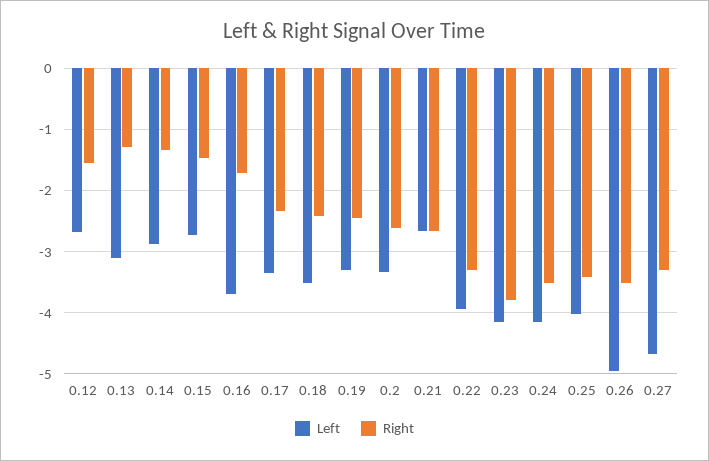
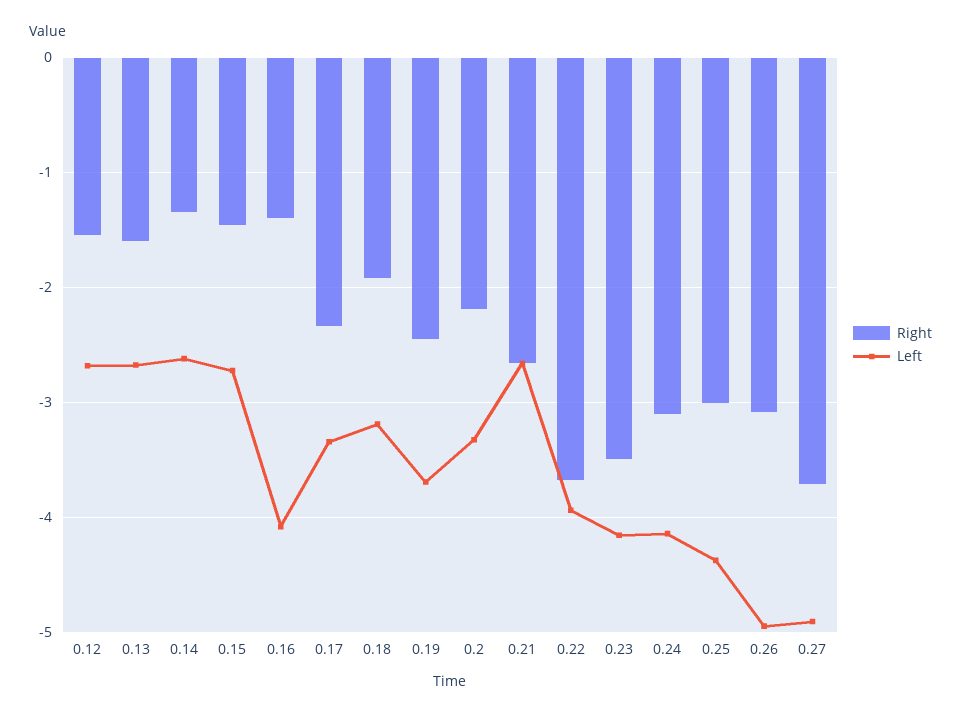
  {
    "Left": {
      "0.12": -2.7,
-     "0.13": -3.1,
+     "0.13": -2.7,
-     "0.14": -2.9,
+     "0.14": -2.6,
      "0.15": -2.7,
-     "0.16": -3.7,
+     "0.16": -4.1,
      "0.17": -3.3,
-     "0.18": -3.5,
+     "0.18": -3.2,
-     "0.19": -3.3,
+     "0.19": -3.7,
      "0.2": -3.3,
      "0.21": -2.7,
      "0.22": -3.9,
      "0.23": -4.2,
      "0.24": -4.1,
-     "0.25": -4,
+     "0.25": -4.4,
      "0.26": -4.9,
-     "0.27": -4.7
+     "0.27": -4.9
    },
    "Right": {
      "0.12": -1.5,
-     "0.13": -1.3,
+     "0.13": -1.6,
      "0.14": -1.3,
      "0.15": -1.5,
-     "0.16": -1.7,
+     "0.16": -1.4,
      "0.17": -2.3,
-     "0.18": -2.4,
+     "0.18": -1.9,
      "0.19": -2.5,
-     "0.2": -2.6,
+     "0.2": -2.2,
      "0.21": -2.7,
-     "0.22": -3.3,
+     "0.22": -3.7,
-     "0.23": -3.8,
+     "0.23": -3.5,
-     "0.24": -3.5,
+     "0.24": -3.1,
-     "0.25": -3.4,
+     "0.25": -3,
-     "0.26": -3.5,
+     "0.26": -3.1,
-     "0.27": -3.3
+     "0.27": -3.7
    }
  }

